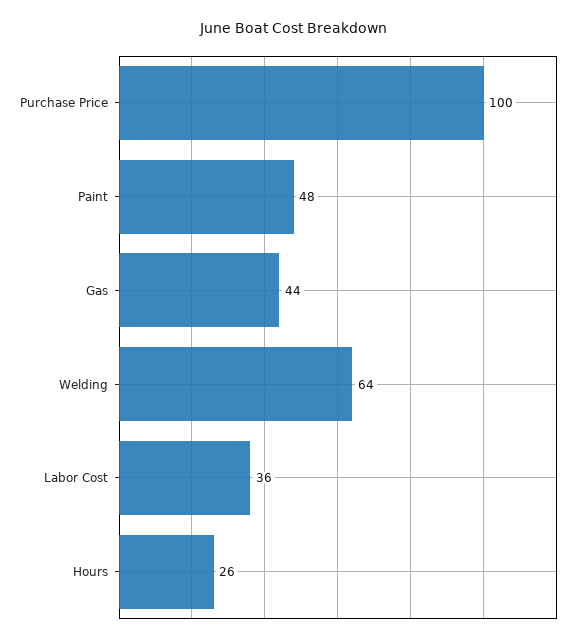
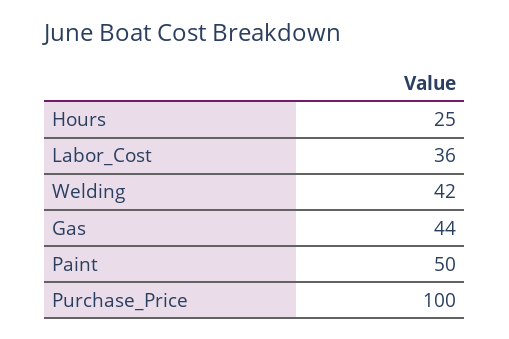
  {
    "Purchase Price": 100,
-   "Paint": 48,
+   "Paint": 50,
    "Gas": 44,
-   "Welding": 64,
+   "Welding": 42,
    "Labor Cost": 36,
-   "Hours": 26
+   "Hours": 25
  }

